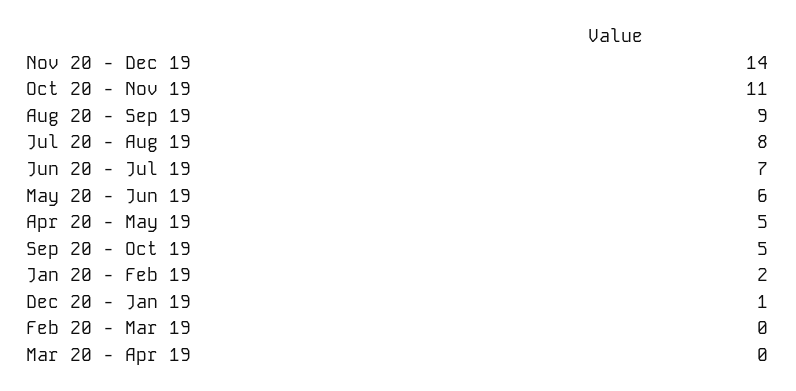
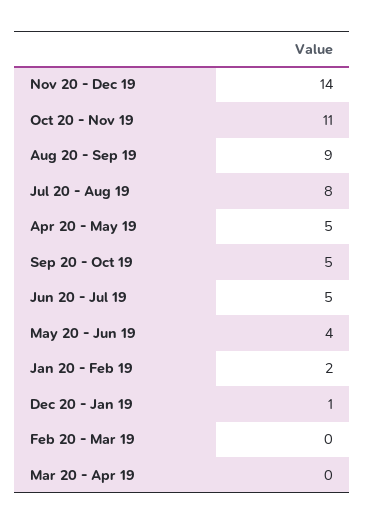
  {
    "Nov 20 - Dec 19": 14,
    "Oct 20 - Nov 19": 11,
    "Aug 20 - Sep 19": 9,
    "Jul 20 - Aug 19": 8,
-   "Jun 20 - Jul 19": 7,
+   "Jun 20 - Jul 19": 5,
-   "May 20 - Jun 19": 6,
+   "May 20 - Jun 19": 4,
    "Apr 20 - May 19": 5,
    "Sep 20 - Oct 19": 5,
    "Jan 20 - Feb 19": 2,
    "Dec 20 - Jan 19": 1,
    "Feb 20 - Mar 19": 0,
    "Mar 20 - Apr 19": 0
  }

